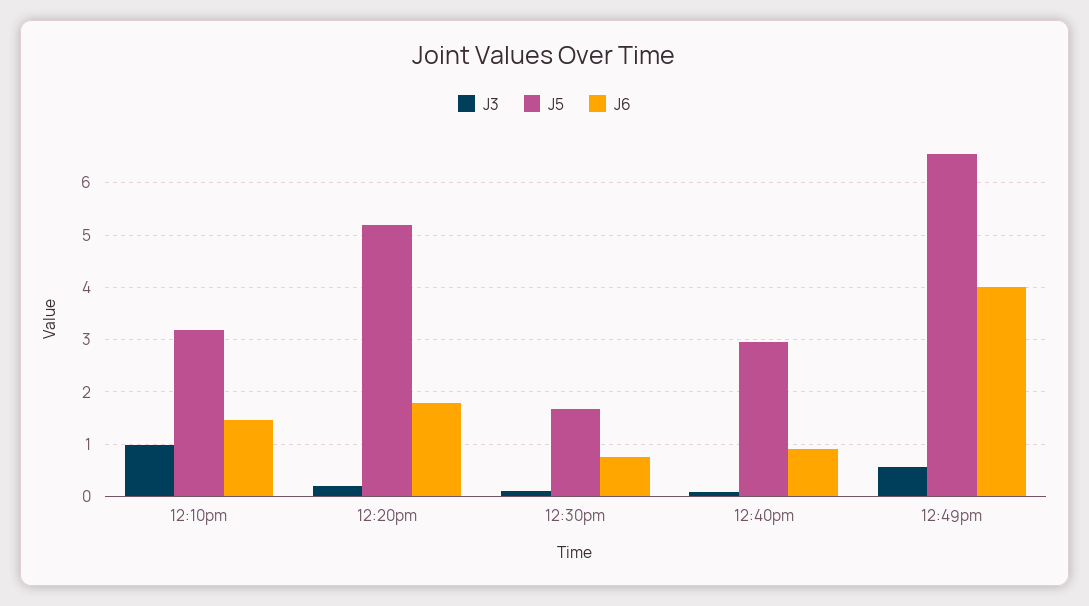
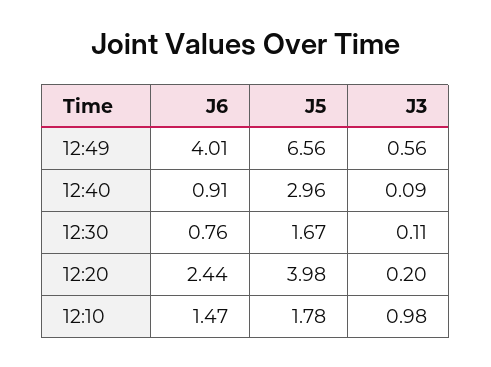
  {
    "J3": {
      "12:10pm": 0.98,
      "12:20pm": 0.2,
      "12:30pm": 0.11,
      "12:40pm": 0.09,
      "12:49pm": 0.56
    },
    "J5": {
-     "12:10pm": 3.2,
+     "12:10pm": 1.78,
-     "12:20pm": 5.2,
+     "12:20pm": 3.98,
      "12:30pm": 1.67,
      "12:40pm": 2.96,
      "12:49pm": 6.56
    },
    "J6": {
      "12:10pm": 1.47,
-     "12:20pm": 1.8,
+     "12:20pm": 2.44,
      "12:30pm": 0.76,
      "12:40pm": 0.91,
      "12:49pm": 4.01
    }
  }

